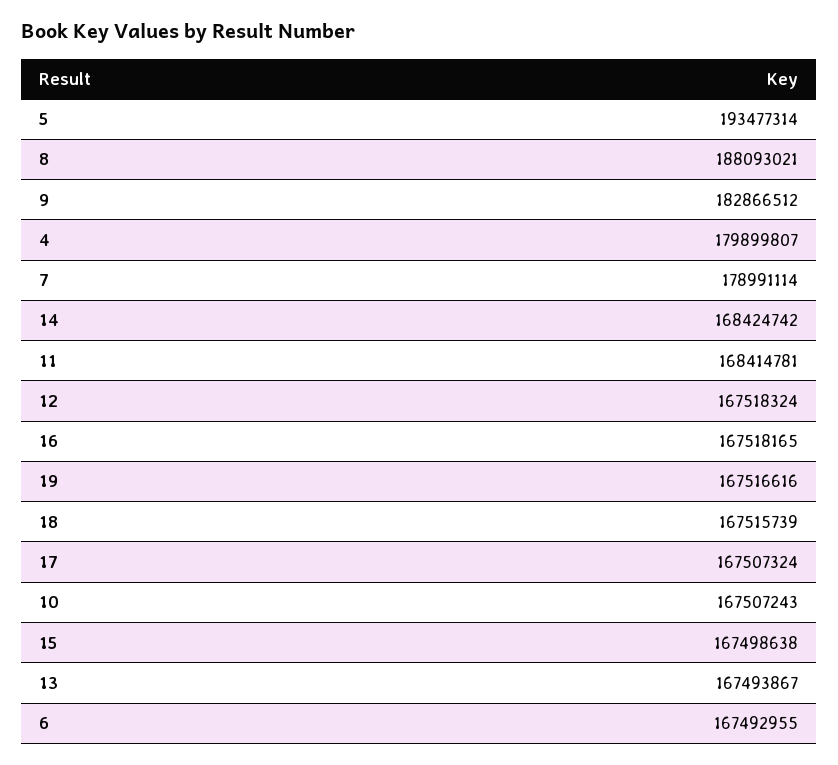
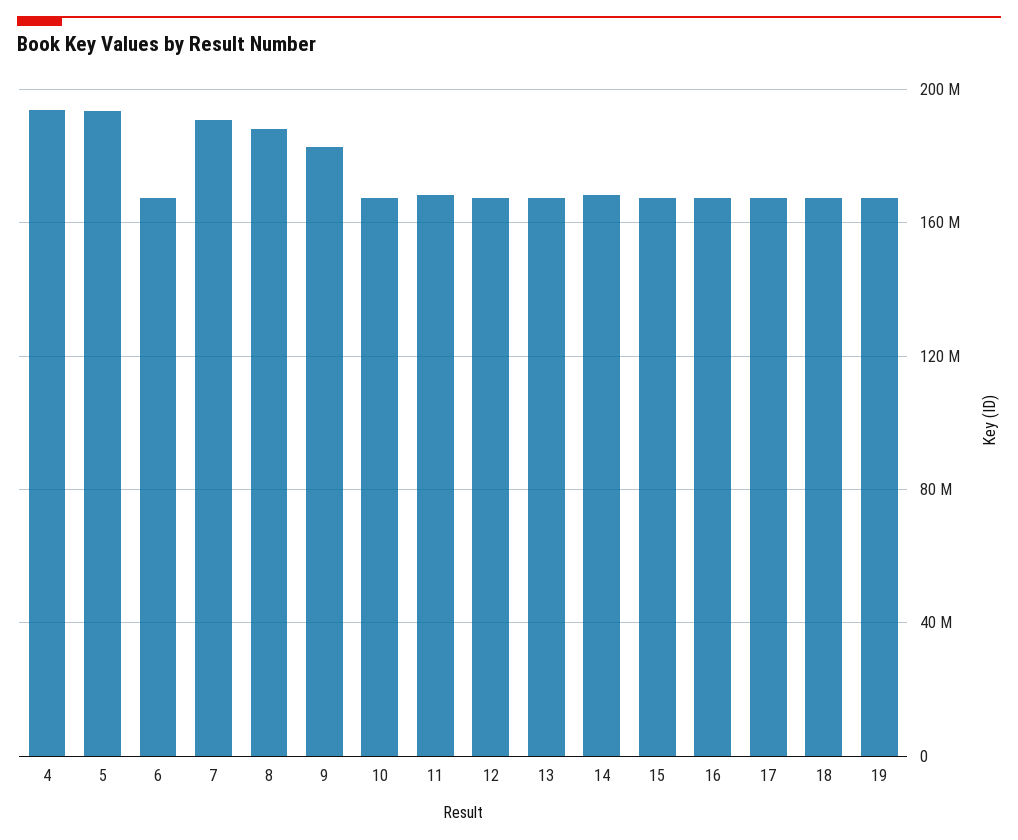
  {
    "5": 193477314,
    "8": 188093021,
    "9": 182866512,
-   "4": 179899807,
+   "4": 195000000,
-   "7": 178991114,
+   "7": 190000000,
    "14": 168424742,
    "11": 168414781,
    "12": 167518324,
    "16": 167518165,
    "19": 167516616,
    "18": 167515739,
    "17": 167507324,
    "10": 167507243,
    "15": 167498638,
    "13": 167493867,
    "6": 167492955
  }

